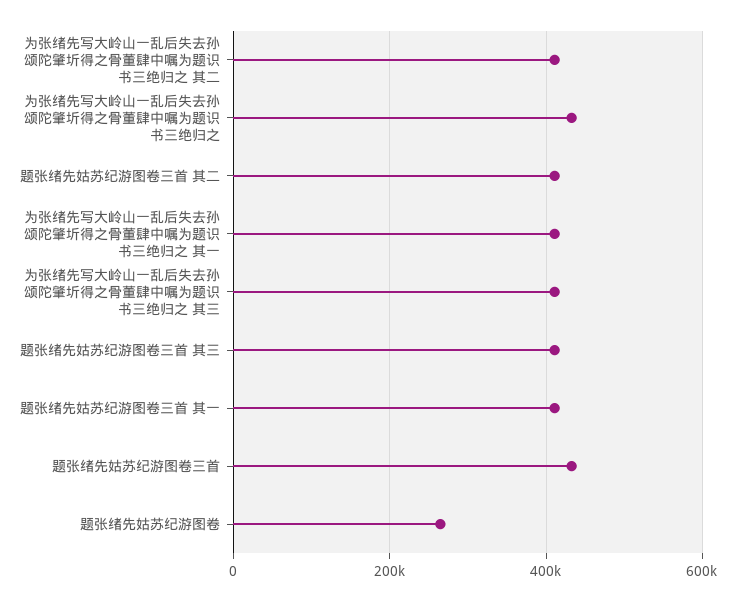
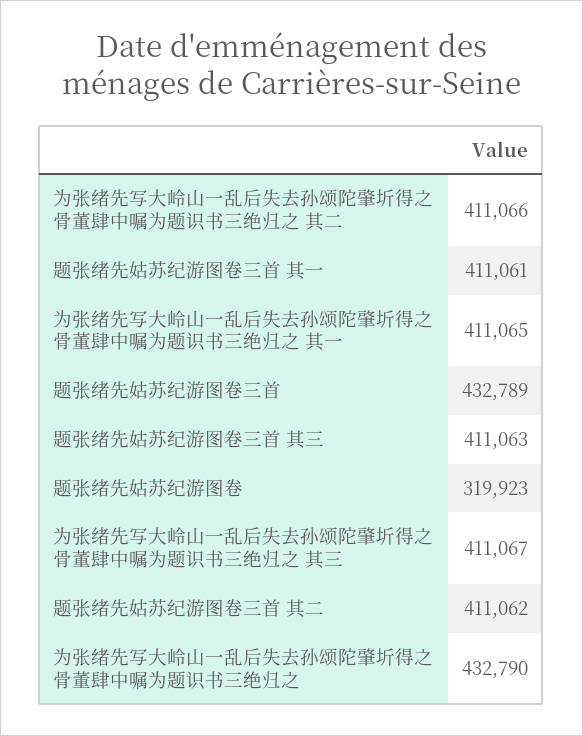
  {
    "为张绪先写大岭山一乱后失去孙颂陀肇圻得之骨董肆中嘱为题识书三绝归之 其二": 411066,
    "为张绪先写大岭山一乱后失去孙颂陀肇圻得之骨董肆中嘱为题识书三绝归之": 432790,
    "题张绪先姑苏纪游图卷三首 其二": 411062,
    "为张绪先写大岭山一乱后失去孙颂陀肇圻得之骨董肆中嘱为题识书三绝归之 其一": 411065,
    "为张绪先写大岭山一乱后失去孙颂陀肇圻得之骨董肆中嘱为题识书三绝归之 其三": 411067,
    "题张绪先姑苏纪游图卷三首 其三": 411063,
    "题张绪先姑苏纪游图卷三首 其一": 411061,
    "题张绪先姑苏纪游图卷三首": 432789,
-   "题张绪先姑苏纪游图卷": 260000
+   "题张绪先姑苏纪游图卷": 319923
  }

